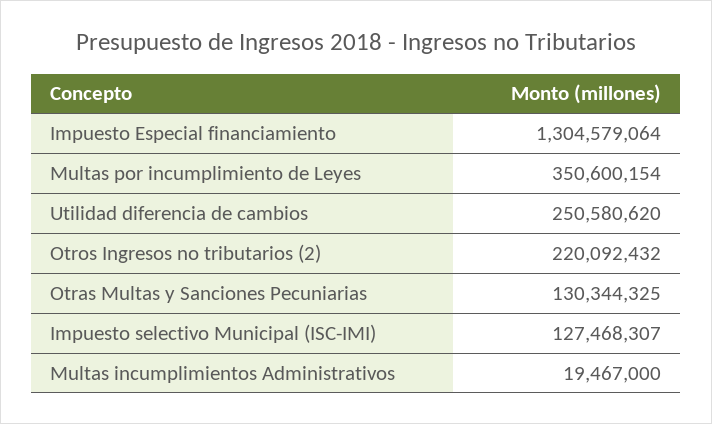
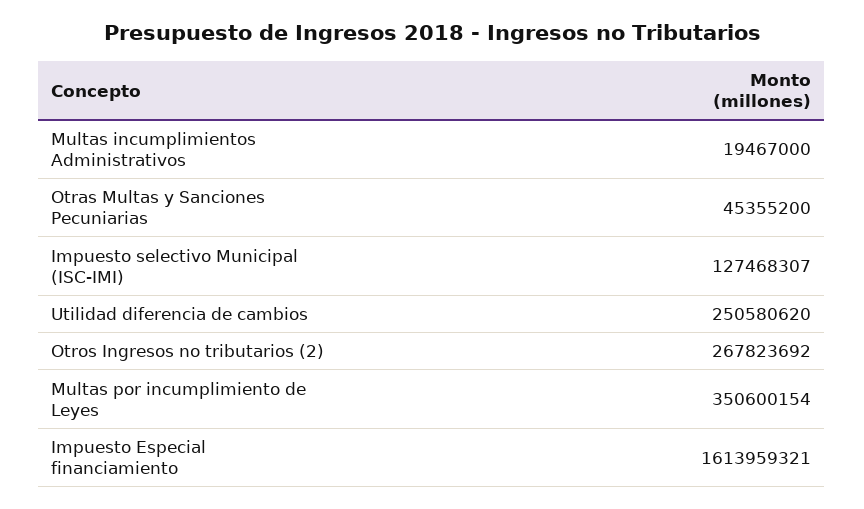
  {
-   "Impuesto Especial financiamiento": 1304579064,
+   "Impuesto Especial financiamiento": 1613959321,
    "Multas por incumplimiento de Leyes": 350600154,
    "Utilidad diferencia de cambios": 250580620,
-   "Otros Ingresos no tributarios (2)": 220092432,
+   "Otros Ingresos no tributarios (2)": 267823692,
-   "Otras Multas y Sanciones Pecuniarias": 130344325,
+   "Otras Multas y Sanciones Pecuniarias": 45355200,
    "Impuesto selectivo Municipal (ISC-IMI)": 127468307,
    "Multas incumplimientos Administrativos": 19467000
  }

